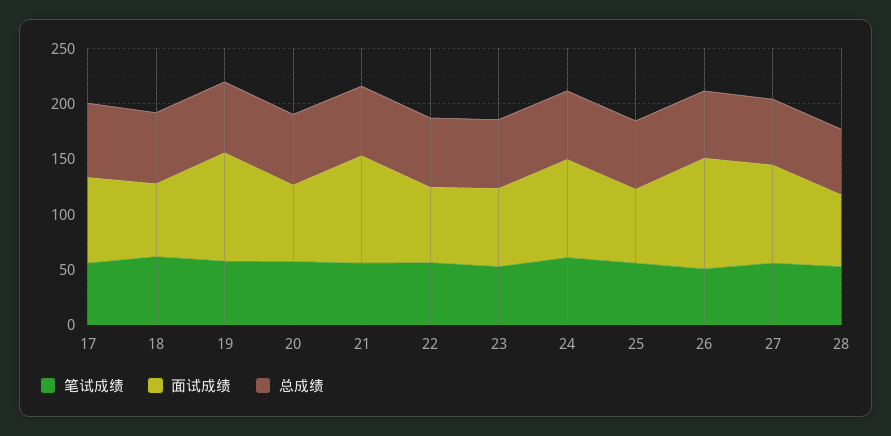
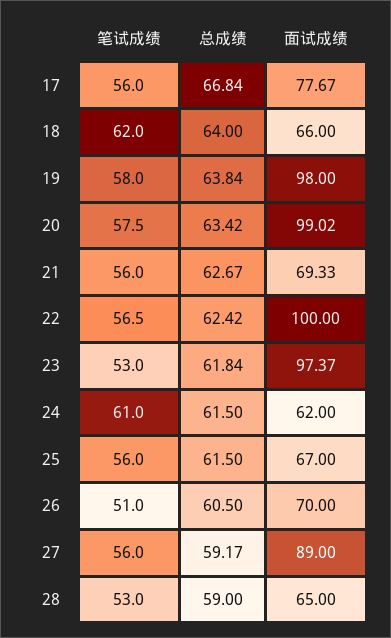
  {
    "笔试成绩": {
      "17": 56,
      "18": 62,
      "19": 58,
      "20": 57.5,
      "21": 56,
      "22": 56.5,
      "23": 53,
      "24": 61,
      "25": 56,
      "26": 51,
      "27": 56,
      "28": 53
    },
    "面试成绩": {
      "17": 77.67,
      "18": 66,
      "19": 98,
-     "20": 70,
+     "20": 99.02,
-     "21": 100,
+     "21": 69.33,
-     "22": 70,
+     "22": 100,
-     "23": 70,
+     "23": 97.37,
-     "24": 90,
+     "24": 62,
      "25": 67,
-     "26": 100,
+     "26": 70,
      "27": 89,
      "28": 65
    },
    "总成绩": {
      "17": 66.84,
      "18": 64,
      "19": 63.84,
      "20": 63.42,
      "21": 62.67,
      "22": 62.42,
      "23": 61.84,
      "24": 61.5,
      "25": 61.5,
      "26": 60.5,
      "27": 59.17,
      "28": 59
    }
  }

